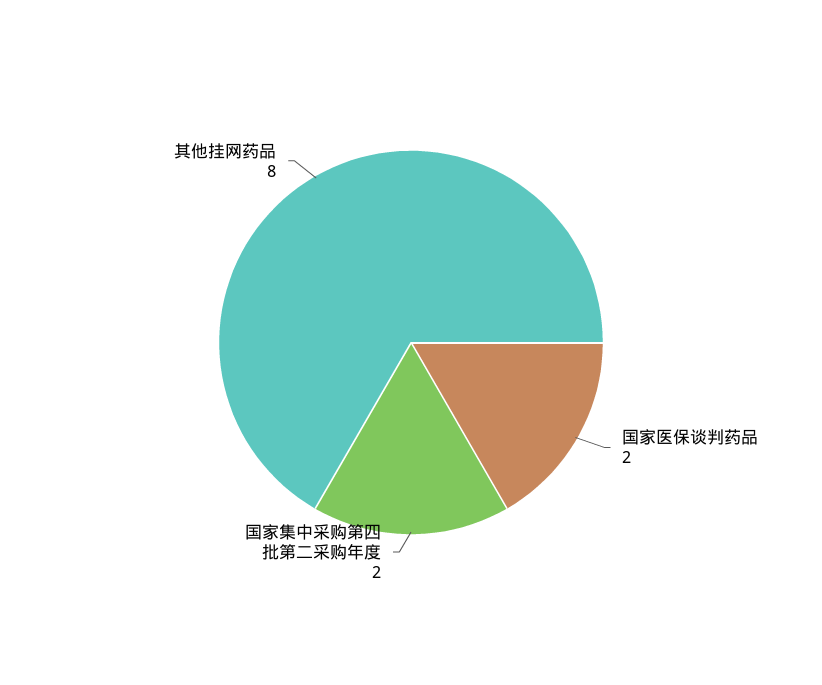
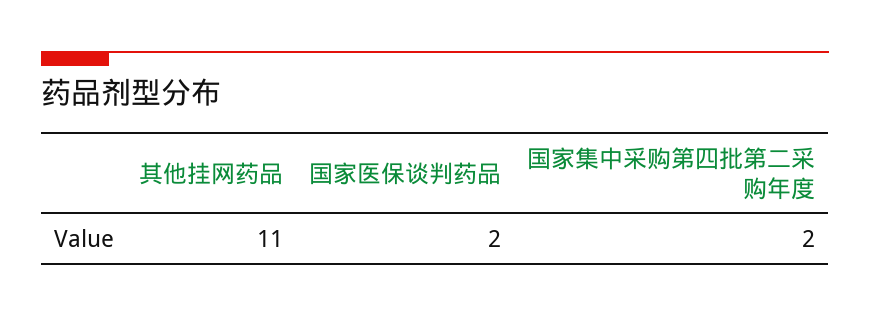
  {
    "国家医保谈判药品": 2,
    "国家集中采购第四批第二采购年度": 2,
-   "其他挂网药品": 8
+   "其他挂网药品": 11
  }

